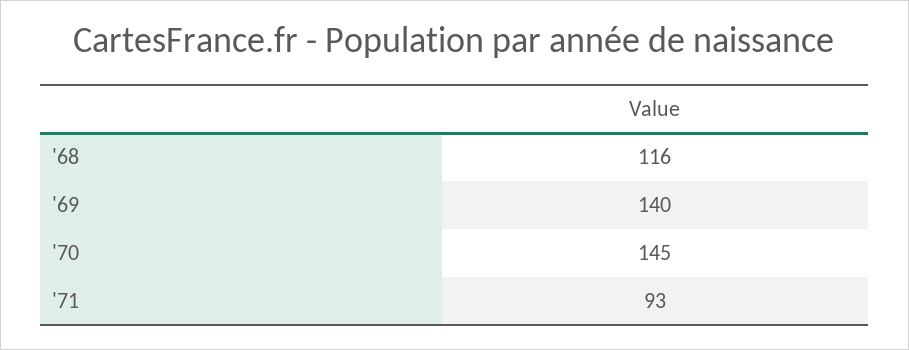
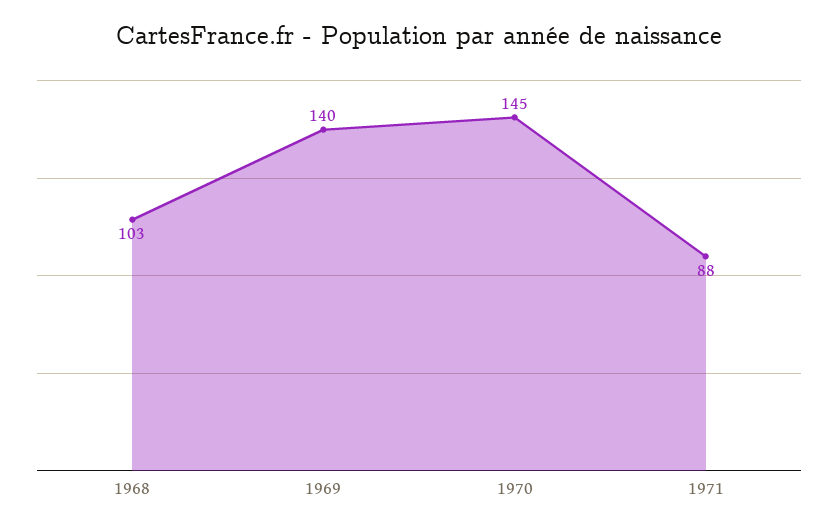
  {
-   "'68": 116,
+   "'68": 103,
    "'69": 140,
    "'70": 145,
-   "'71": 93
+   "'71": 88
  }

